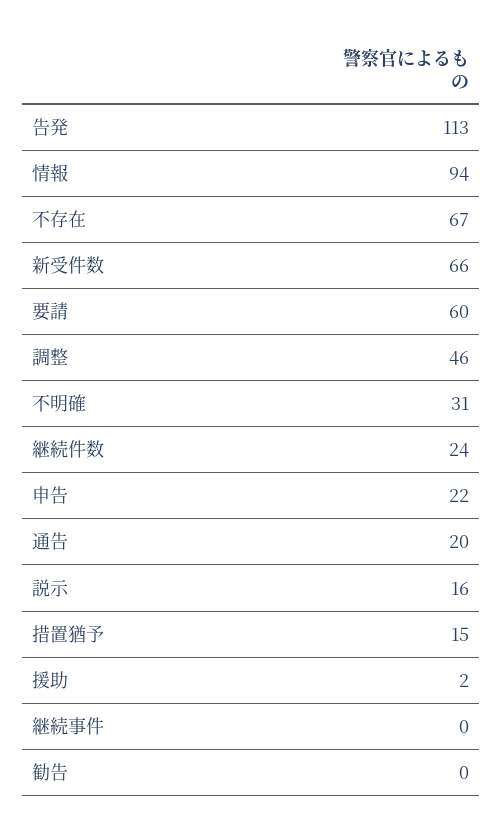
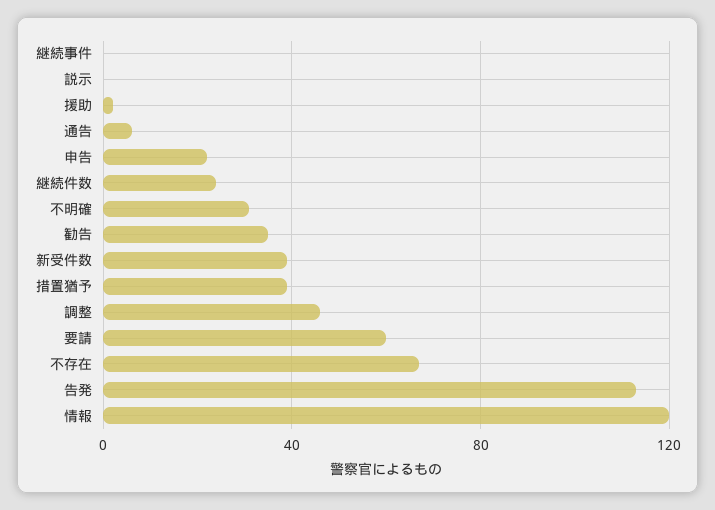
  {
    "告発": 113,
-   "情報": 94,
+   "情報": 120,
    "不存在": 67,
-   "新受件数": 66,
+   "新受件数": 40,
    "要請": 60,
    "調整": 46,
    "不明確": 31,
    "継続件数": 24,
    "申告": 22,
-   "通告": 20,
+   "通告": 5,
-   "説示": 16,
+   "説示": 0,
-   "措置猶予": 15,
+   "措置猶予": 40,
    "援助": 2,
    "継続事件": 0,
-   "勧告": 0
+   "勧告": 35
  }

